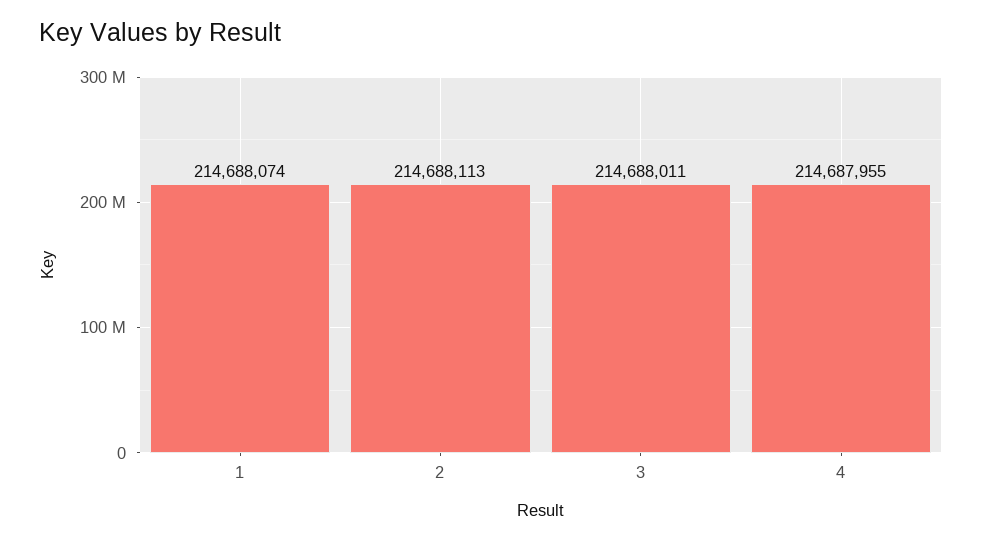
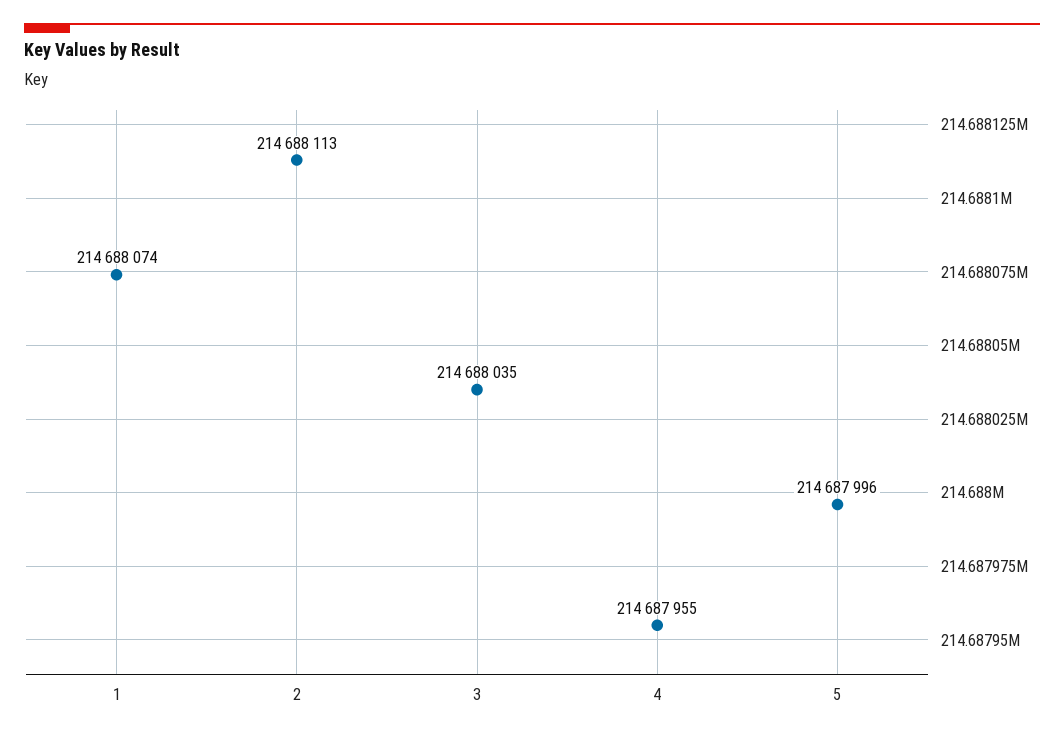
  {
    "1": 214688074,
    "2": 214688113,
-   "3": 214688011,
+   "3": 214688035,
-   "4": 214687955
+   "4": 214687955,
+   "5": 214687996
  }

